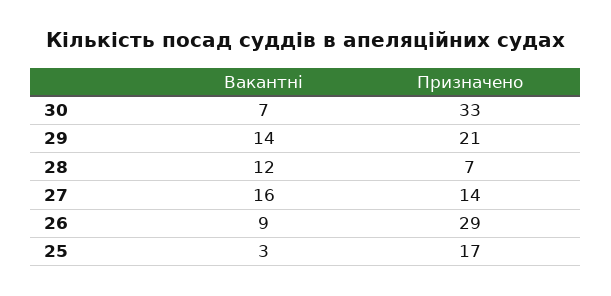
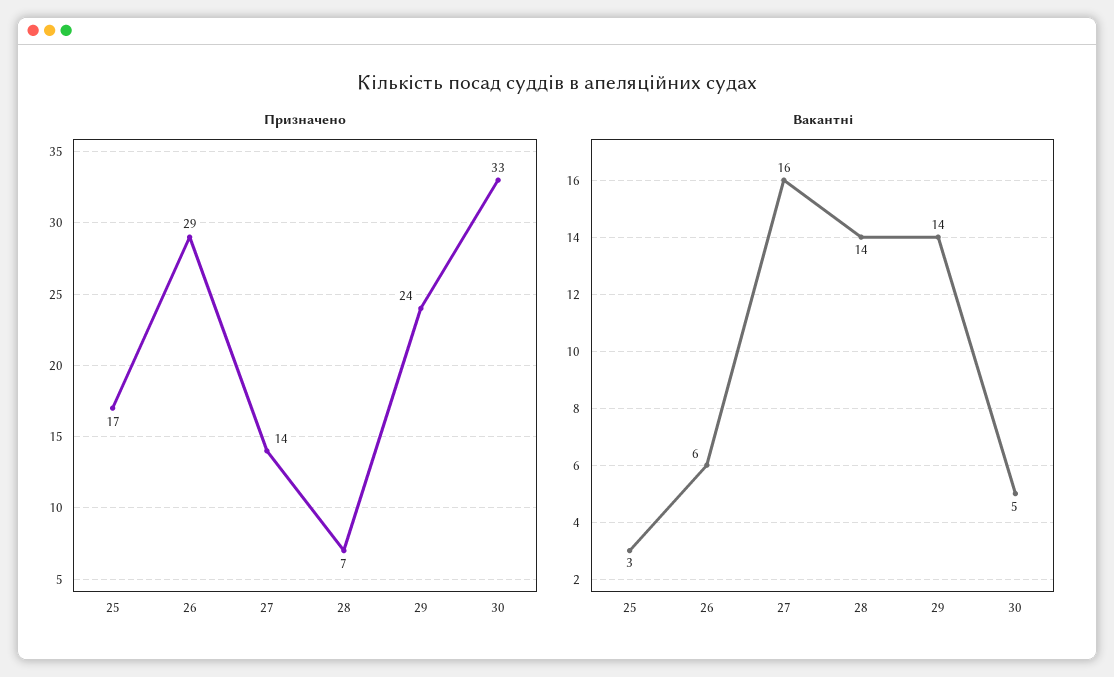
  {
    "Вакантні": {
-     "30": 7,
+     "30": 5,
      "29": 14,
-     "28": 12,
+     "28": 14,
      "27": 16,
-     "26": 9,
+     "26": 6,
      "25": 3
    },
    "Призначено": {
      "30": 33,
-     "29": 21,
+     "29": 24,
      "28": 7,
      "27": 14,
      "26": 29,
      "25": 17
    }
  }

